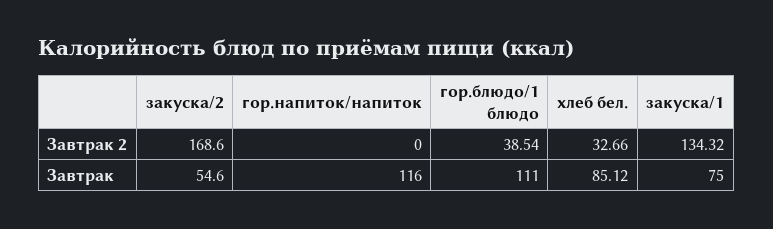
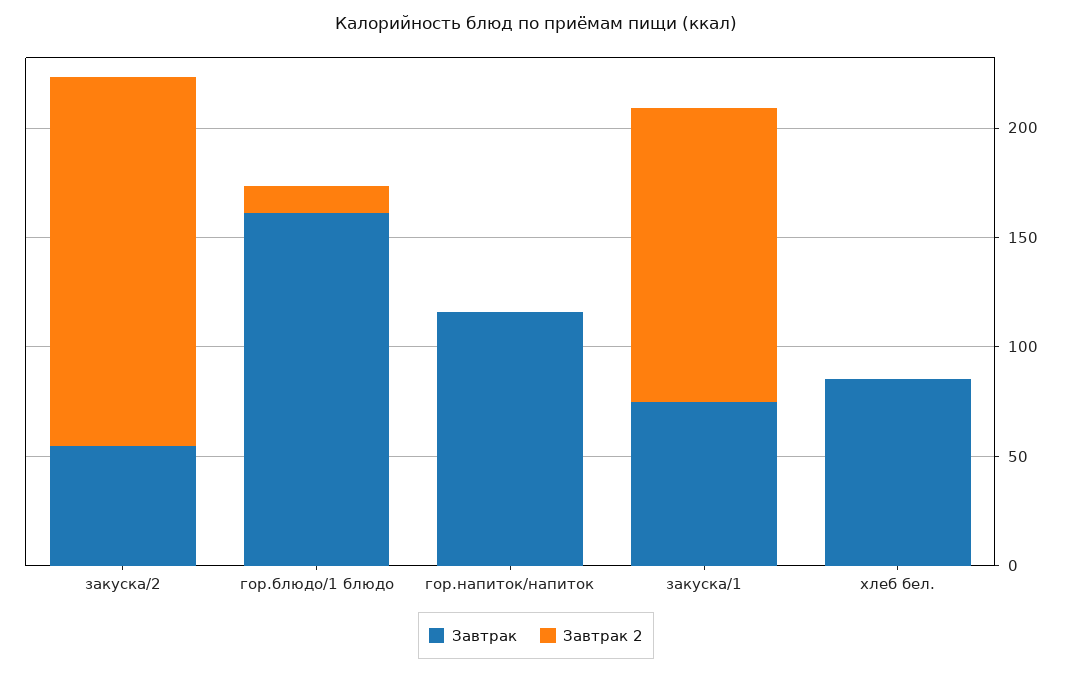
  {
    "Завтрак 2": {
      "закуска/2": 168.6,
      "гор.напиток/напиток": 0,
-     "гор.блюдо/1 блюдо": 38.54,
+     "гор.блюдо/1 блюдо": 10,
-     "хлеб бел.": 32.66,
+     "хлеб бел.": 0,
      "закуска/1": 134.32
    },
    "Завтрак": {
      "закуска/2": 54.6,
      "гор.напиток/напиток": 116,
-     "гор.блюдо/1 блюдо": 111,
+     "гор.блюдо/1 блюдо": 160,
      "хлеб бел.": 85.12,
      "закуска/1": 75
    }
  }

